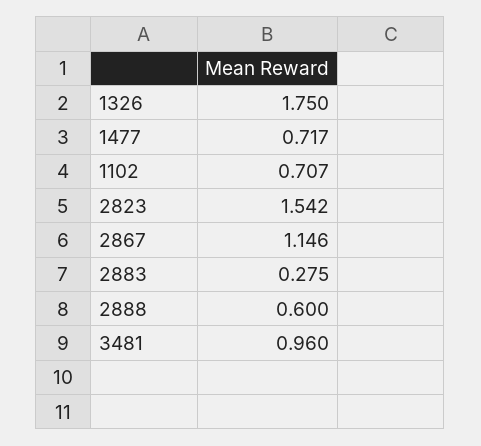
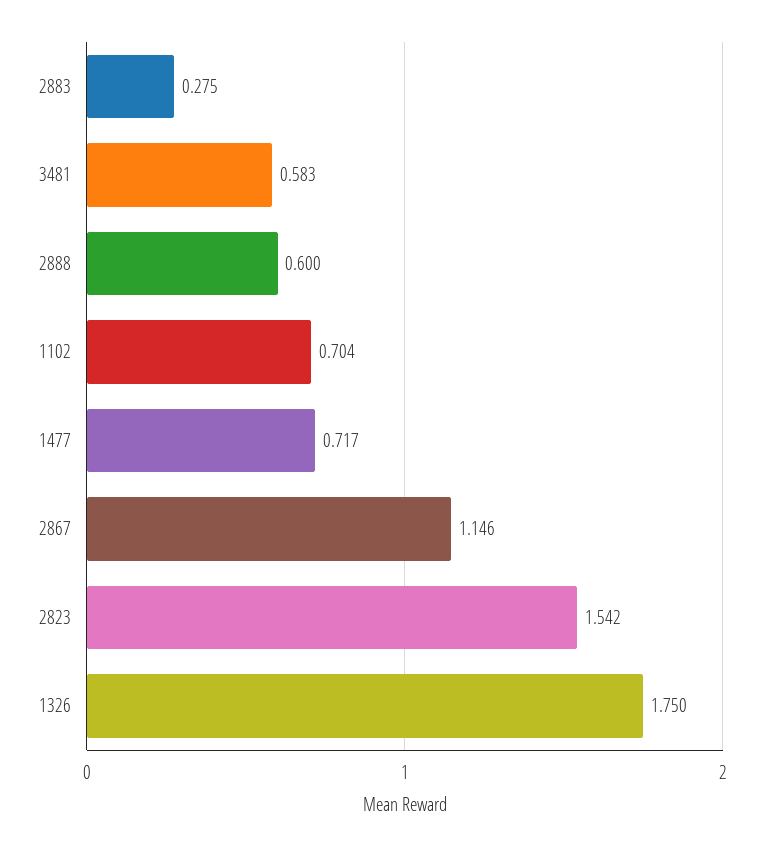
  {
    "1326": 1.75,
    "1477": 0.717,
-   "1102": 0.707,
+   "1102": 0.704,
    "2823": 1.542,
    "2867": 1.146,
    "2883": 0.275,
    "2888": 0.6,
-   "3481": 0.96
+   "3481": 0.583
  }

